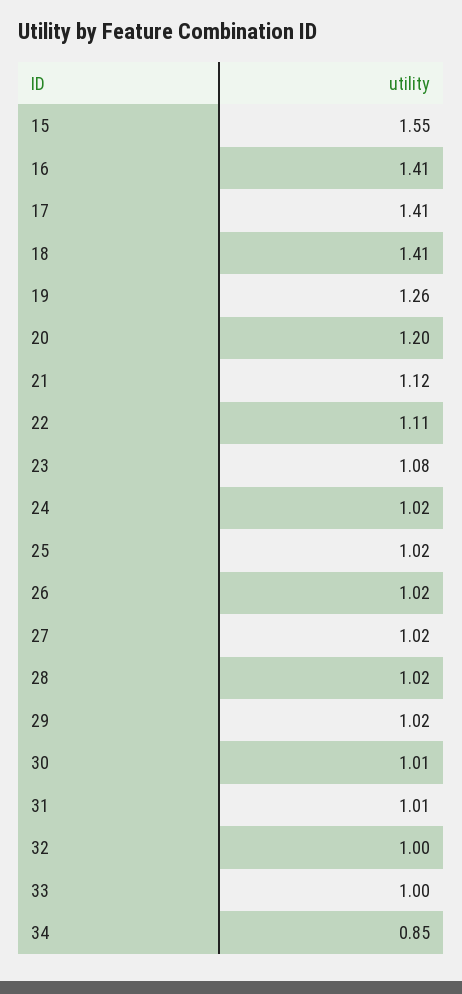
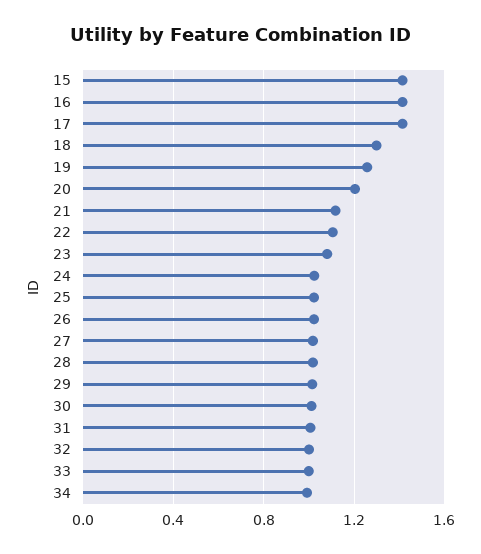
  {
-   "15": 1.55,
+   "15": 1.4,
    "16": 1.41,
    "17": 1.41,
-   "18": 1.41,
+   "18": 1.3,
    "19": 1.26,
    "20": 1.2,
    "21": 1.12,
    "22": 1.11,
    "23": 1.08,
    "24": 1.02,
    "25": 1.02,
    "26": 1.02,
    "27": 1.02,
    "28": 1.02,
    "29": 1.02,
    "30": 1.01,
    "31": 1.01,
    "32": 1,
    "33": 1,
-   "34": 0.85
+   "34": 1
  }

